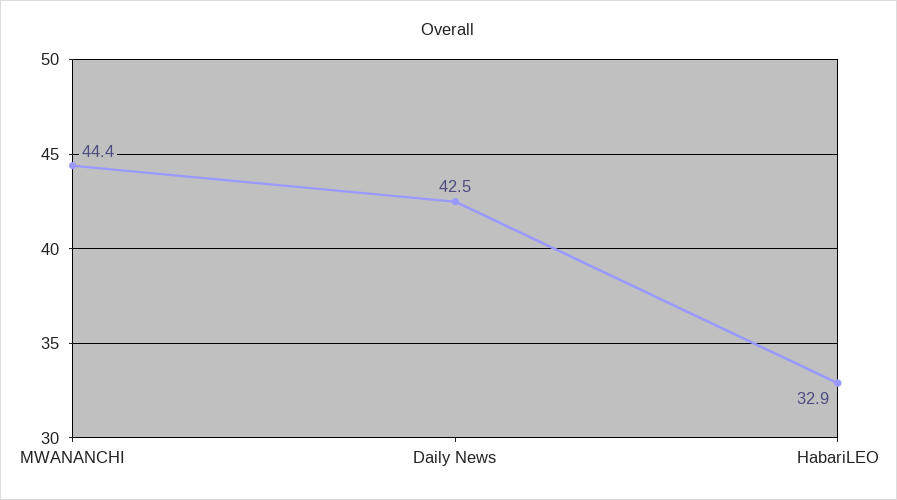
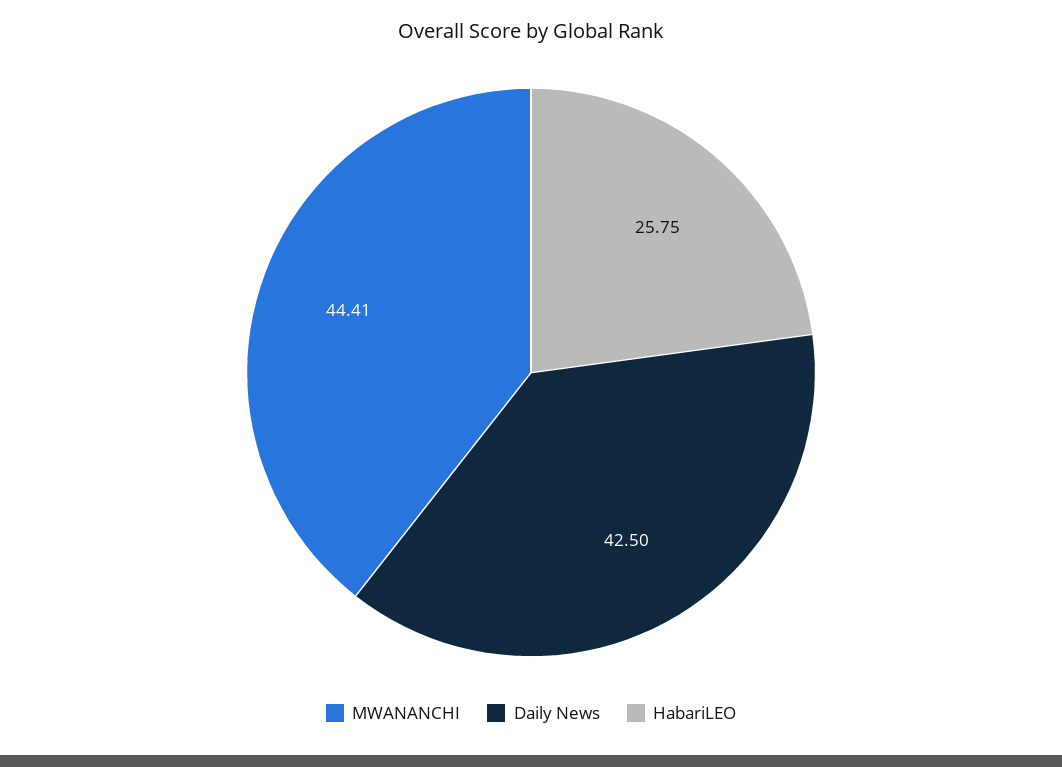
  {
    "MWANANCHI": 44.41,
    "Daily News": 42.5,
-   "HabariLEO": 32.9
+   "HabariLEO": 25.75
  }

